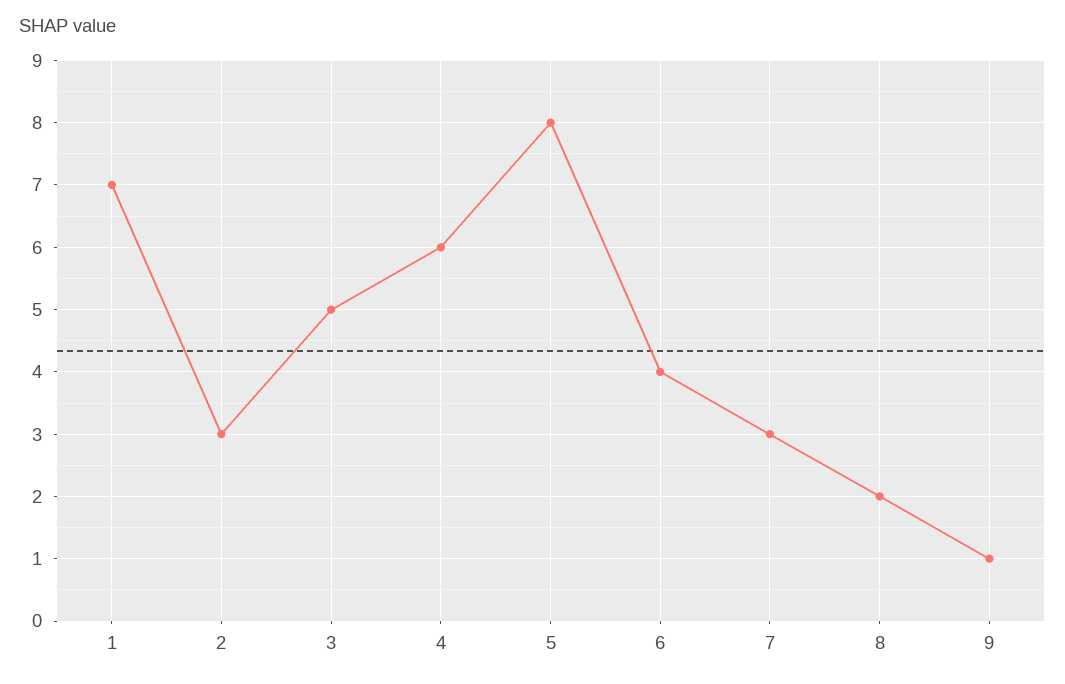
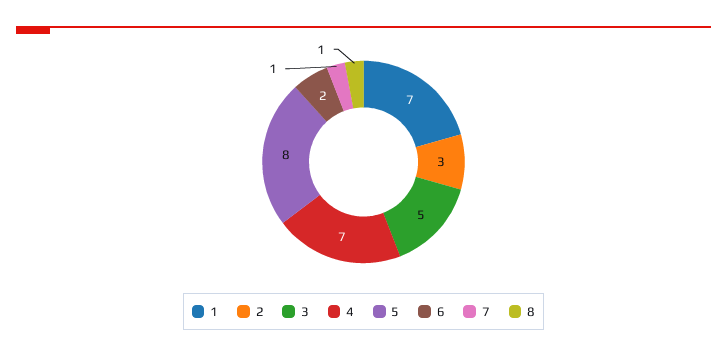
  {
    "1": 7,
    "2": 3,
    "3": 5,
-   "4": 6,
+   "4": 7,
    "5": 8,
-   "6": 4,
+   "6": 2,
-   "7": 3,
+   "7": 1,
-   "8": 2,
+   "8": 1
-   "9": 1
  }

